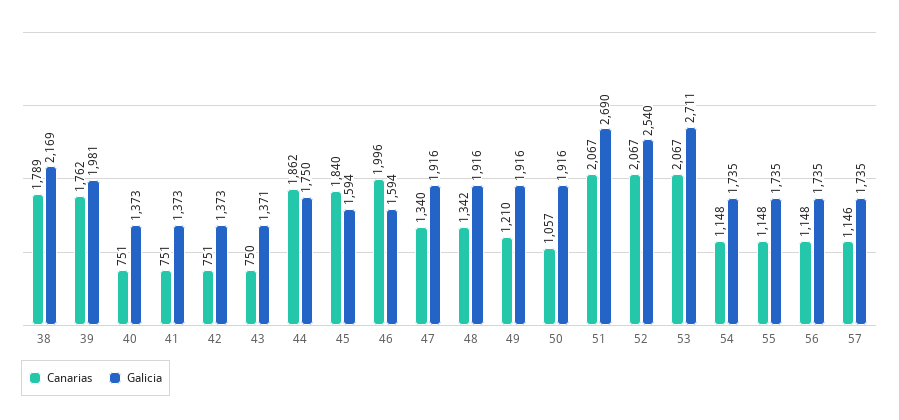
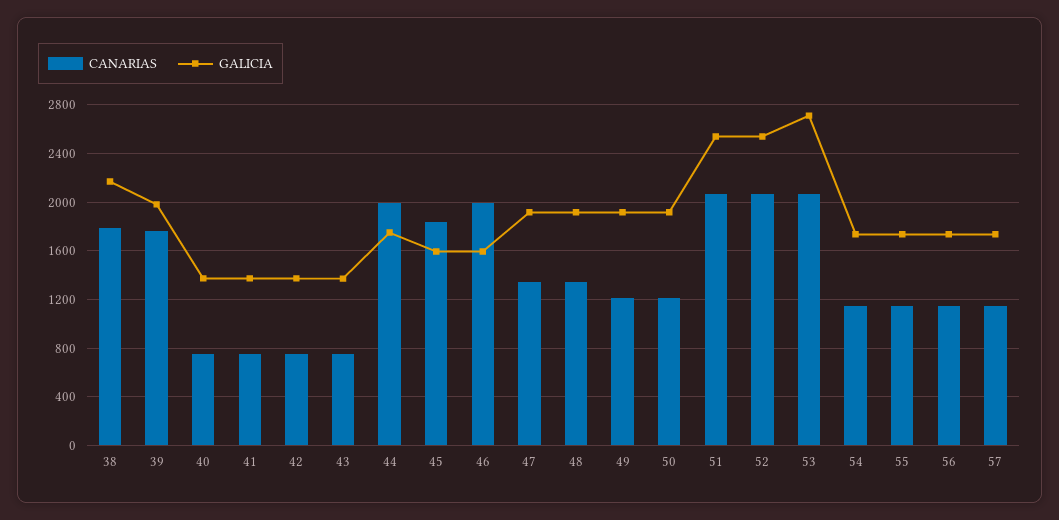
  {
    "Canarias": {
      "38": 1789,
      "39": 1762,
      "40": 751,
      "41": 751,
      "42": 751,
      "43": 750,
-     "44": 1862,
+     "44": 2000,
      "45": 1840,
      "46": 1996,
      "47": 1340,
      "48": 1342,
      "49": 1210,
-     "50": 1057,
+     "50": 1200,
      "51": 2067,
      "52": 2067,
      "53": 2067,
      "54": 1148,
      "55": 1148,
      "56": 1148,
      "57": 1146
    },
    "Galicia": {
      "38": 2169,
      "39": 1981,
      "40": 1373,
      "41": 1373,
      "42": 1373,
      "43": 1371,
      "44": 1750,
      "45": 1594,
      "46": 1594,
      "47": 1916,
      "48": 1916,
      "49": 1916,
      "50": 1916,
-     "51": 2690,
+     "51": 2550,
      "52": 2540,
      "53": 2711,
      "54": 1735,
      "55": 1735,
      "56": 1735,
      "57": 1735
    }
  }

